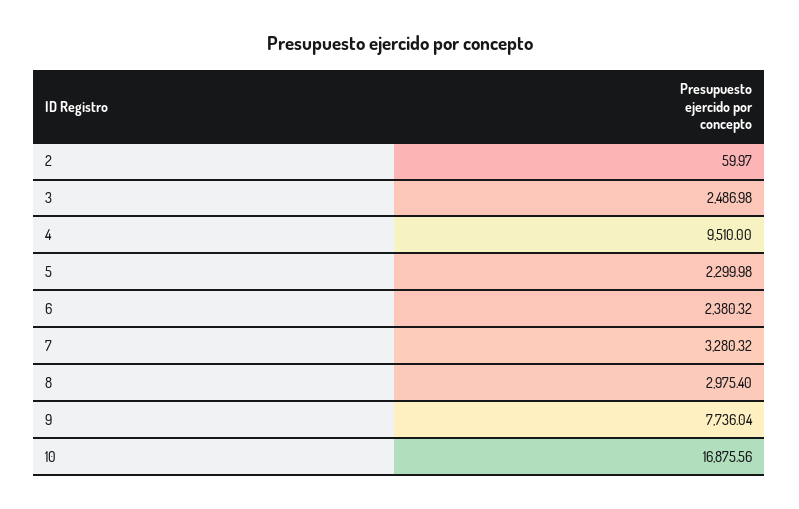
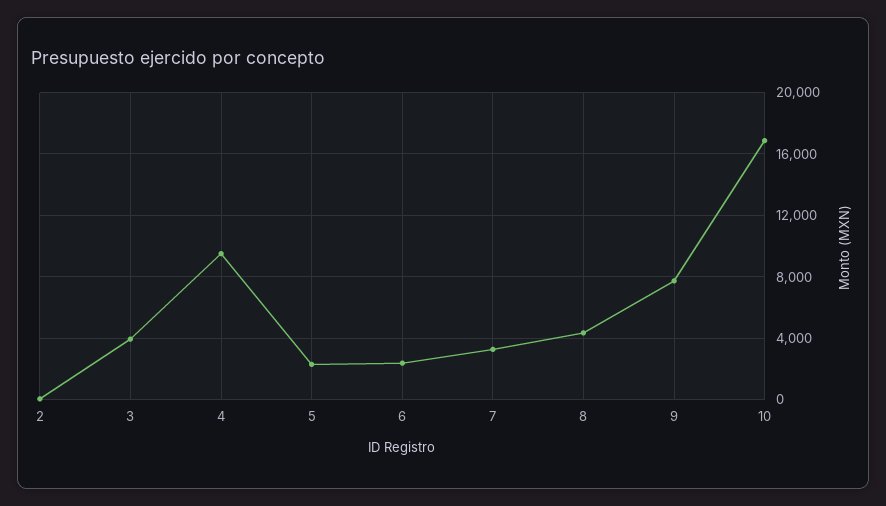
  {
    "2": 59.97,
-   "3": 2486.98,
+   "3": 4000,
    "4": 9510,
    "5": 2299.98,
    "6": 2380.32,
    "7": 3280.32,
-   "8": 2975.4,
+   "8": 4500,
    "9": 7736.04,
    "10": 16875.56
  }

